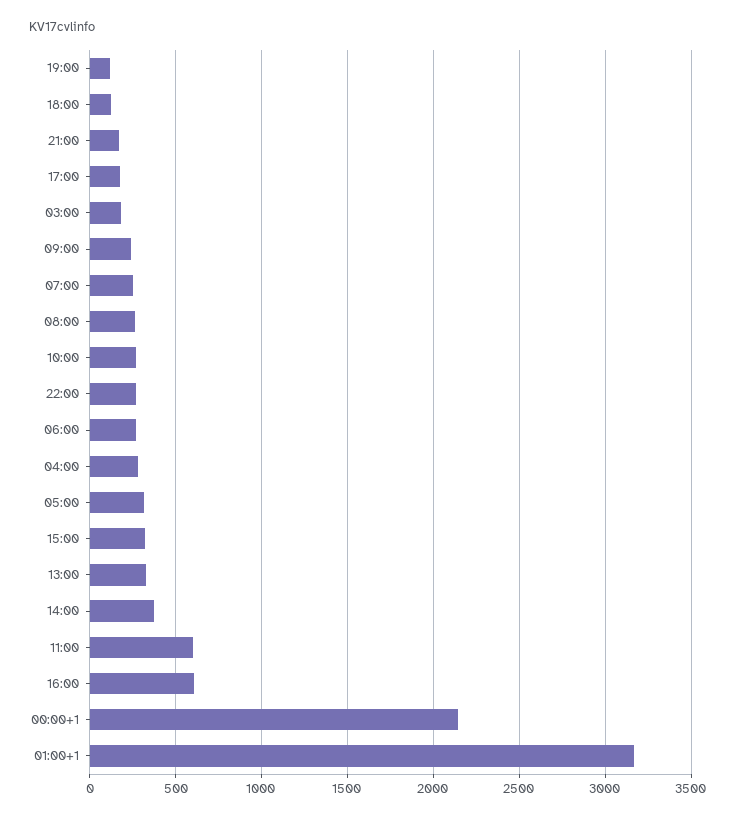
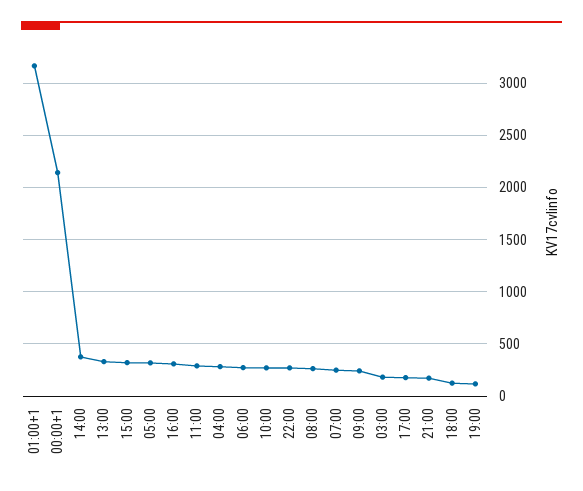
  {
    "19:00": 100,
    "18:00": 150,
    "21:00": 150,
    "17:00": 200,
    "03:00": 200,
    "09:00": 250,
    "07:00": 250,
    "08:00": 250,
    "10:00": 250,
    "22:00": 250,
    "06:00": 250,
    "04:00": 300,
    "05:00": 300,
    "15:00": 300,
    "13:00": 350,
    "14:00": 400,
-   "11:00": 600,
+   "11:00": 300,
-   "16:00": 600,
+   "16:00": 300,
    "00:00+1": 2150,
    "01:00+1": 3150
  }

